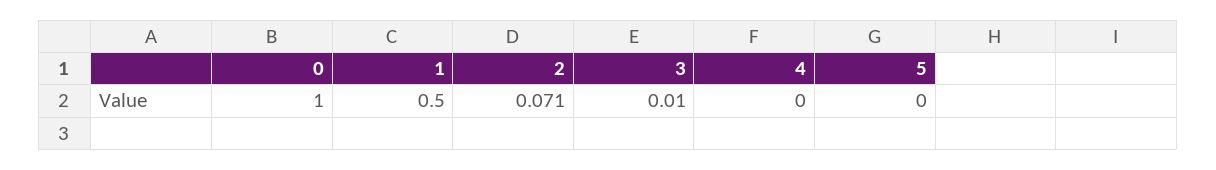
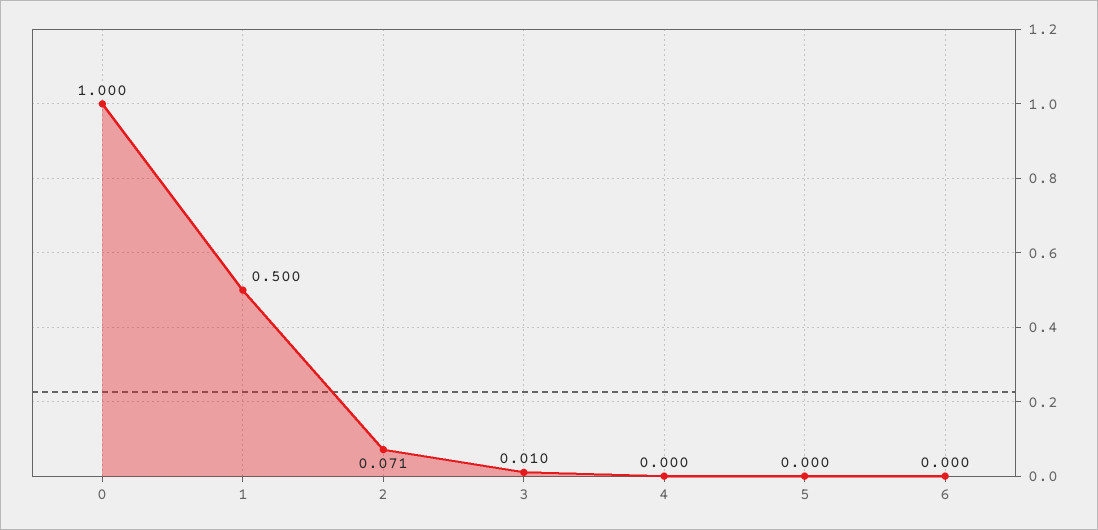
  {
    "0": 1,
    "1": 0.5,
    "2": 0.071,
    "3": 0.01,
    "4": 0,
-   "5": 0
+   "5": 0,
+   "6": 0
  }

